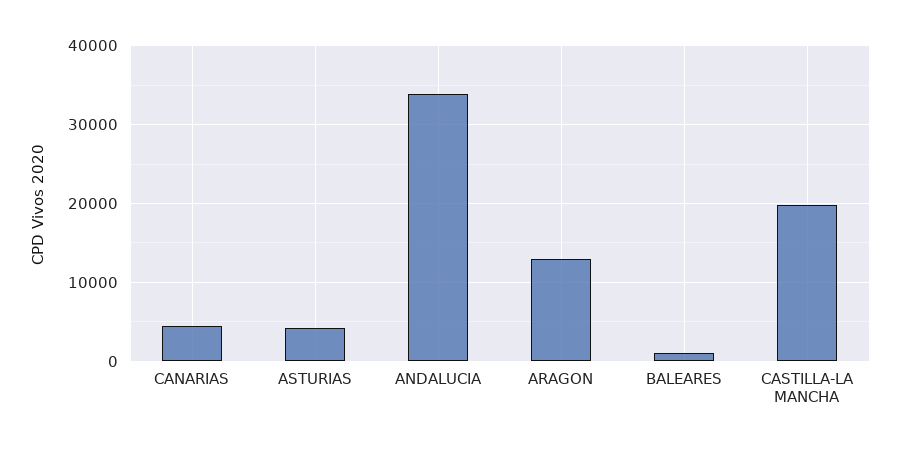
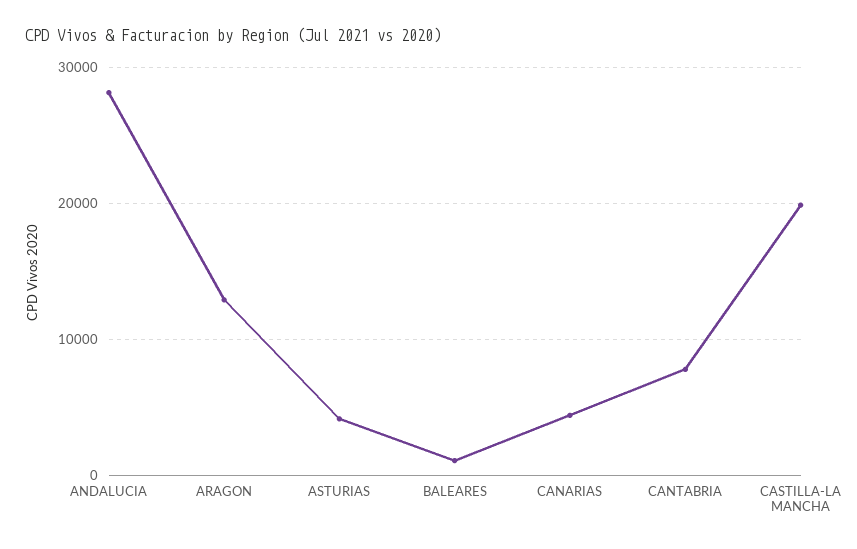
  {
    "CANARIAS": 4000,
    "ASTURIAS": 4000,
-   "ANDALUCIA": 34000,
+   "ANDALUCIA": 28000,
    "ARAGON": 13000,
    "BALEARES": 1000,
-   "CASTILLA-LA MANCHA": 20000
+   "CASTILLA-LA MANCHA": 20000,
+   "CANTABRIA": 8000
  }

